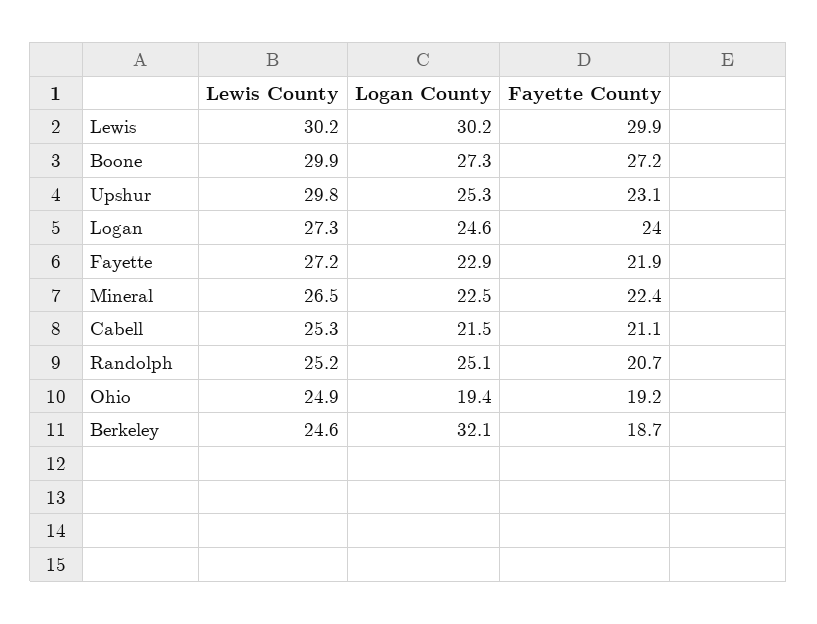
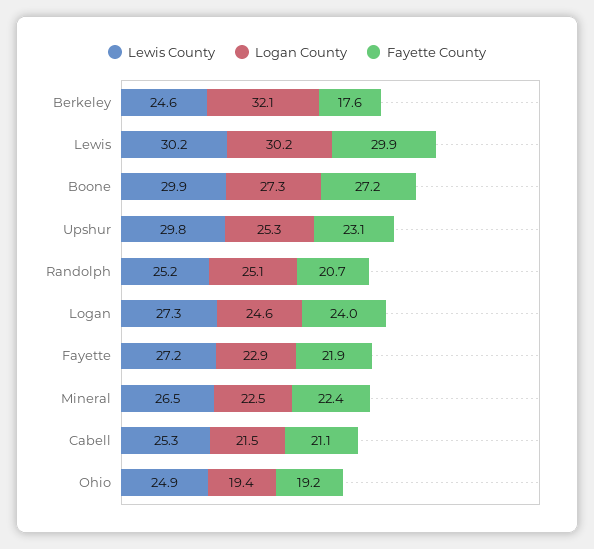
  {
    "Lewis County": {
      "Lewis": 30.2,
      "Boone": 29.9,
      "Upshur": 29.8,
      "Logan": 27.3,
      "Fayette": 27.2,
      "Mineral": 26.5,
      "Cabell": 25.3,
      "Randolph": 25.2,
      "Ohio": 24.9,
      "Berkeley": 24.6
    },
    "Logan County": {
      "Lewis": 30.2,
      "Boone": 27.3,
      "Upshur": 25.3,
      "Logan": 24.6,
      "Fayette": 22.9,
      "Mineral": 22.5,
      "Cabell": 21.5,
      "Randolph": 25.1,
      "Ohio": 19.4,
      "Berkeley": 32.1
    },
    "Fayette County": {
      "Lewis": 29.9,
      "Boone": 27.2,
      "Upshur": 23.1,
      "Logan": 24,
      "Fayette": 21.9,
      "Mineral": 22.4,
      "Cabell": 21.1,
      "Randolph": 20.7,
      "Ohio": 19.2,
-     "Berkeley": 18.7
+     "Berkeley": 17.6
    }
  }

